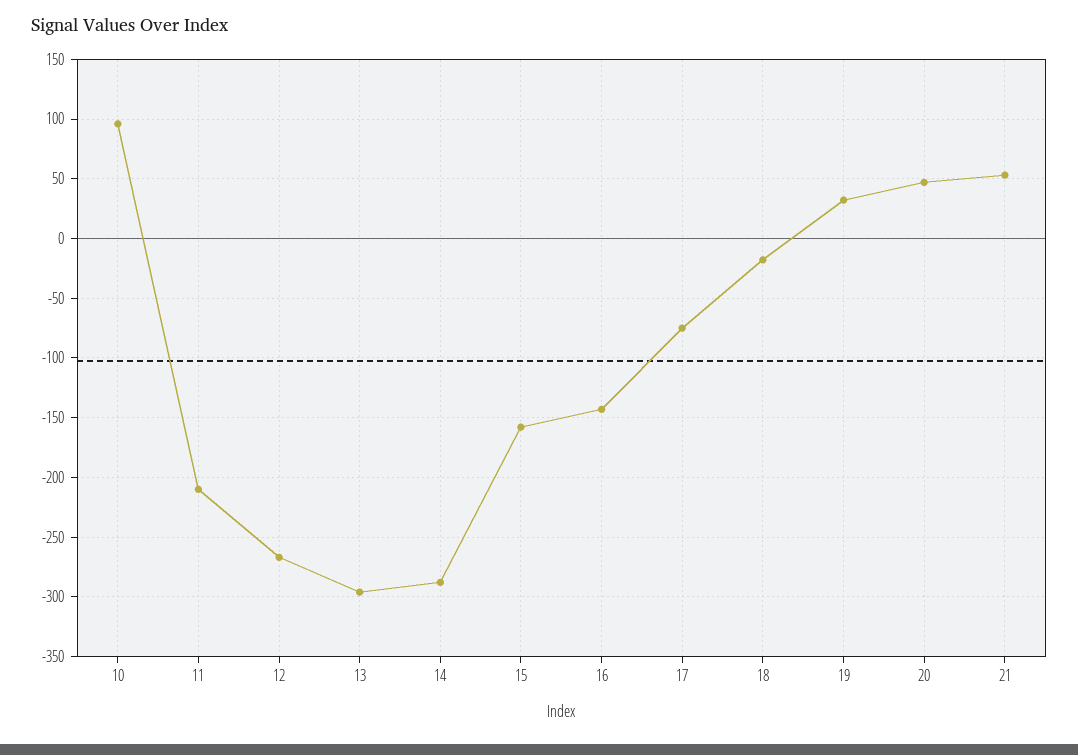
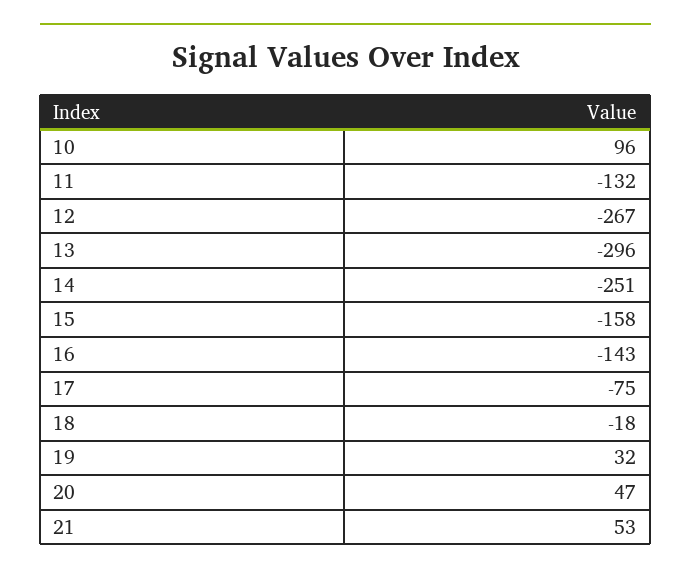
  {
    "10": 96,
-   "11": -210,
+   "11": -132,
    "12": -267,
    "13": -296,
-   "14": -290,
+   "14": -251,
    "15": -158,
    "16": -143,
    "17": -75,
    "18": -18,
    "19": 32,
    "20": 47,
    "21": 53
  }

